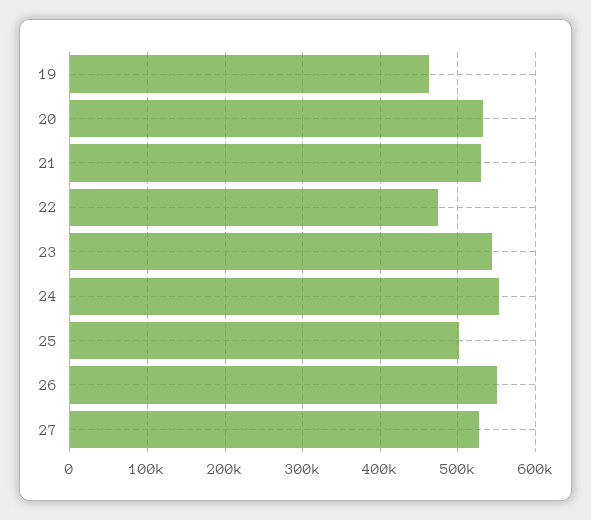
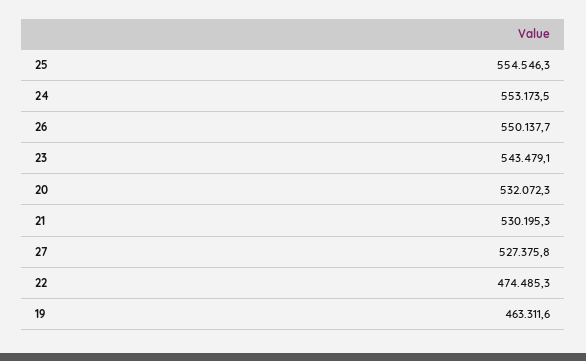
  {
    "19": 463311.6,
    "20": 532072.3,
    "21": 530195.3,
    "22": 474485.3,
    "23": 543479.1,
    "24": 553173.5,
-   "25": 500000,
+   "25": 554546.3,
    "26": 550137.7,
    "27": 527375.8
  }

